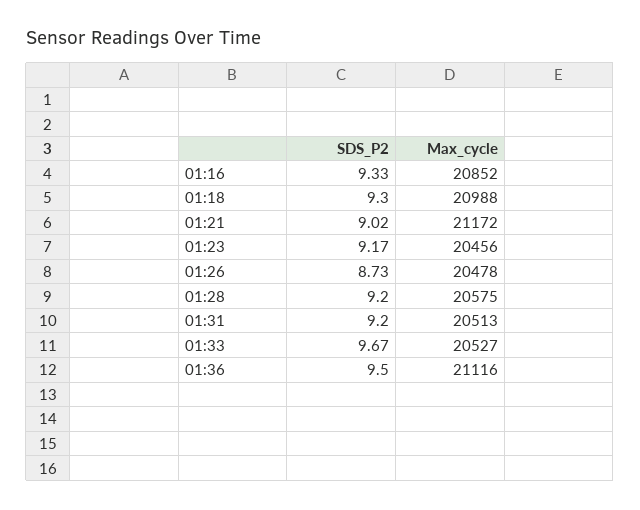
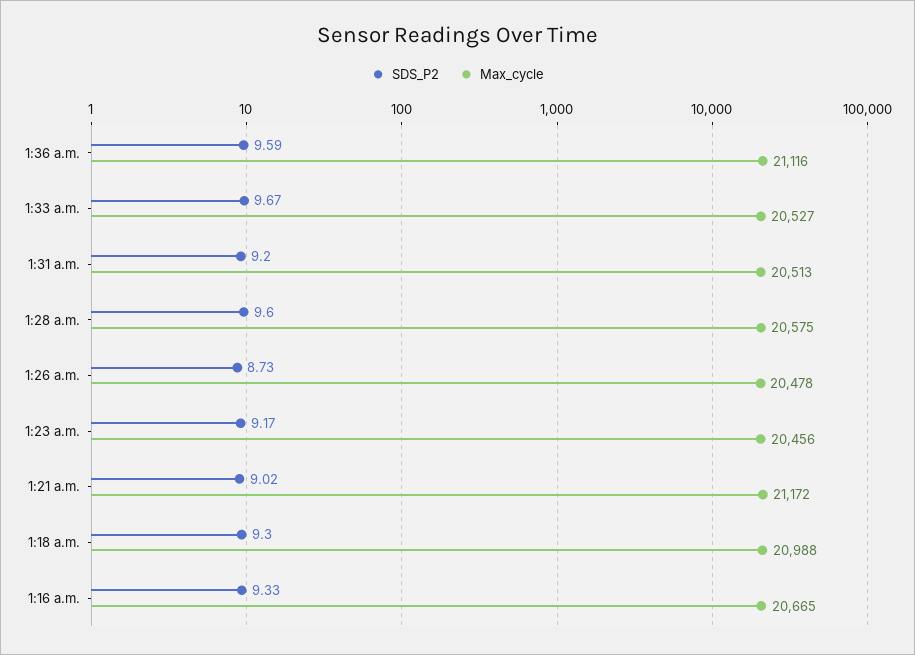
  {
    "SDS_P2": {
      "01:16": 9.33,
      "01:18": 9.3,
      "01:21": 9.02,
      "01:23": 9.17,
      "01:26": 8.73,
-     "01:28": 9.2,
+     "01:28": 9.6,
      "01:31": 9.2,
      "01:33": 9.67,
-     "01:36": 9.5
+     "01:36": 9.59
    },
    "Max_cycle": {
-     "01:16": 20852,
+     "01:16": 20665,
      "01:18": 20988,
      "01:21": 21172,
      "01:23": 20456,
      "01:26": 20478,
      "01:28": 20575,
      "01:31": 20513,
      "01:33": 20527,
      "01:36": 21116
    }
  }

